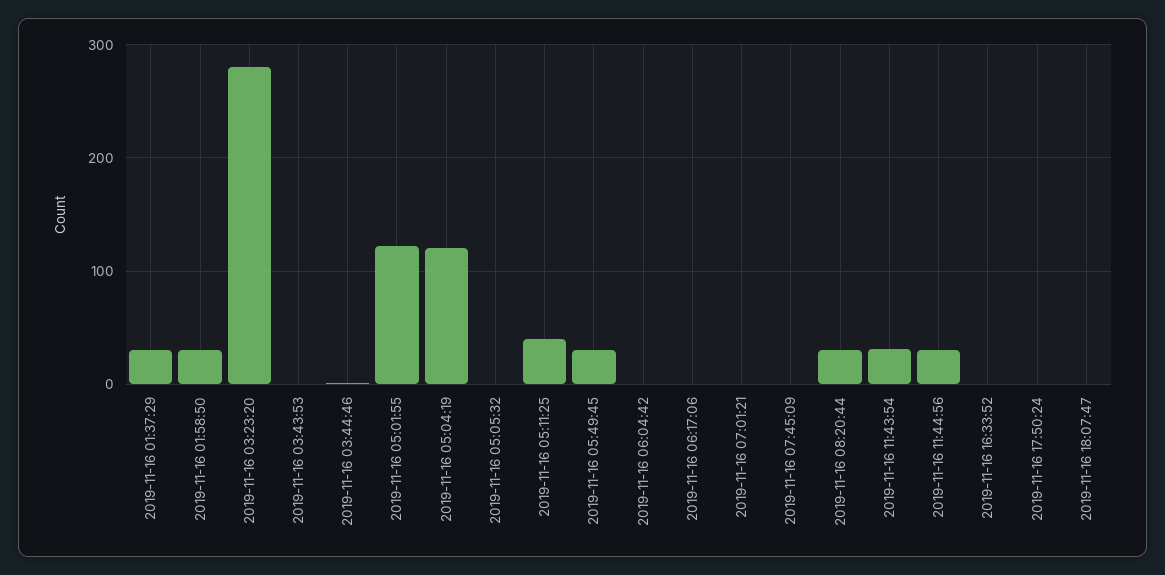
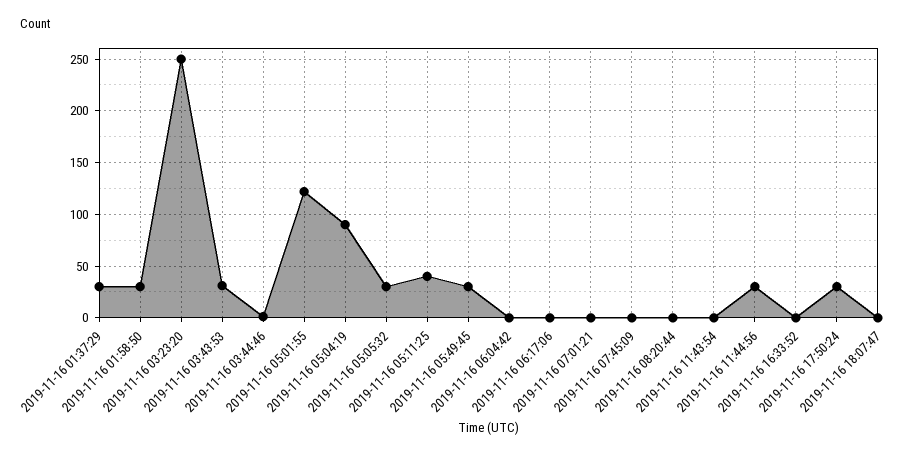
  {
    "2019-11-16 01:37:29": 30,
    "2019-11-16 01:58:50": 30,
-   "2019-11-16 03:23:20": 280,
+   "2019-11-16 03:23:20": 250,
-   "2019-11-16 03:43:53": 0,
+   "2019-11-16 03:43:53": 30,
    "2019-11-16 03:44:46": 0,
    "2019-11-16 05:01:55": 120,
-   "2019-11-16 05:04:19": 120,
+   "2019-11-16 05:04:19": 90,
-   "2019-11-16 05:05:32": 0,
+   "2019-11-16 05:05:32": 30,
    "2019-11-16 05:11:25": 40,
    "2019-11-16 05:49:45": 30,
    "2019-11-16 06:04:42": 0,
    "2019-11-16 06:17:06": 0,
    "2019-11-16 07:01:21": 0,
    "2019-11-16 07:45:09": 0,
-   "2019-11-16 08:20:44": 30,
+   "2019-11-16 08:20:44": 0,
-   "2019-11-16 11:43:54": 30,
+   "2019-11-16 11:43:54": 0,
    "2019-11-16 11:44:56": 30,
    "2019-11-16 16:33:52": 0,
-   "2019-11-16 17:50:24": 0,
+   "2019-11-16 17:50:24": 30,
    "2019-11-16 18:07:47": 0
  }

